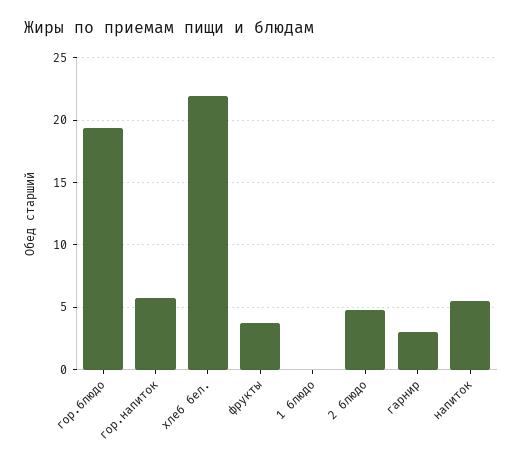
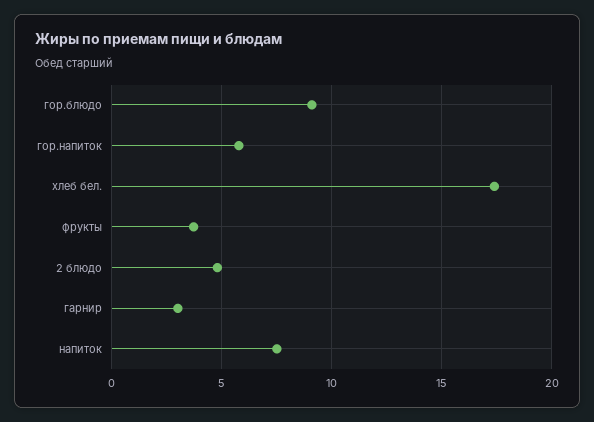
  {
-   "гор.блюдо": 19.5,
+   "гор.блюдо": 9,
    "гор.напиток": 6,
-   "хлеб бел.": 22,
+   "хлеб бел.": 17.5,
    "фрукты": 3.5,
-   "1 блюдо": 0,
    "2 блюдо": 5,
    "гарнир": 3,
-   "напиток": 5.5
+   "напиток": 7.5
  }

